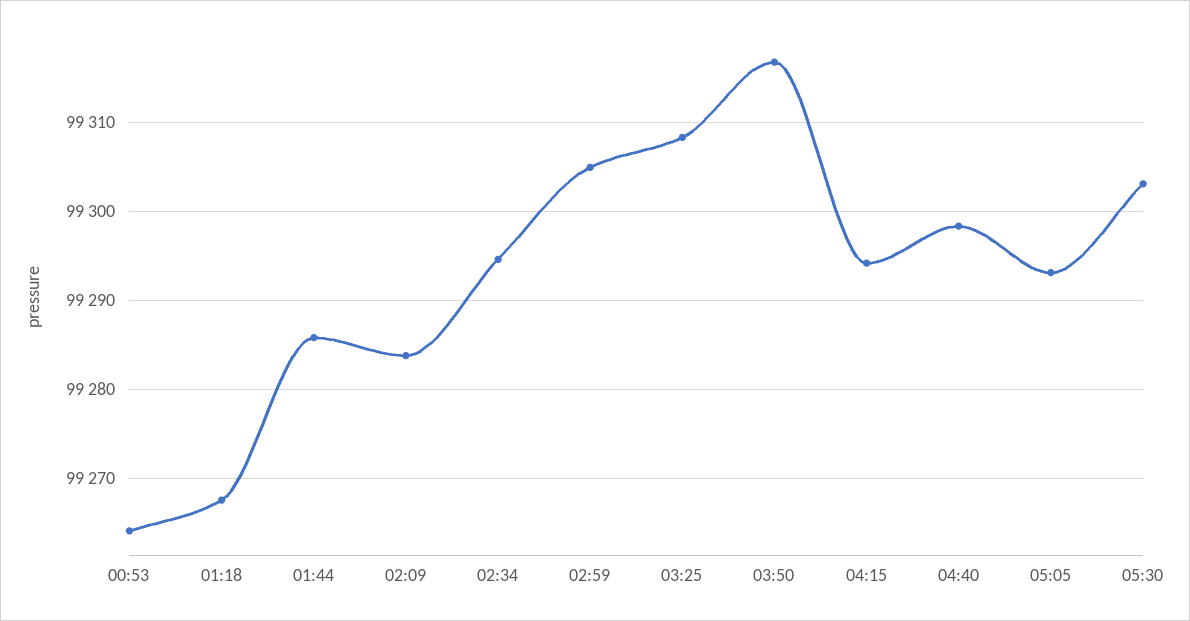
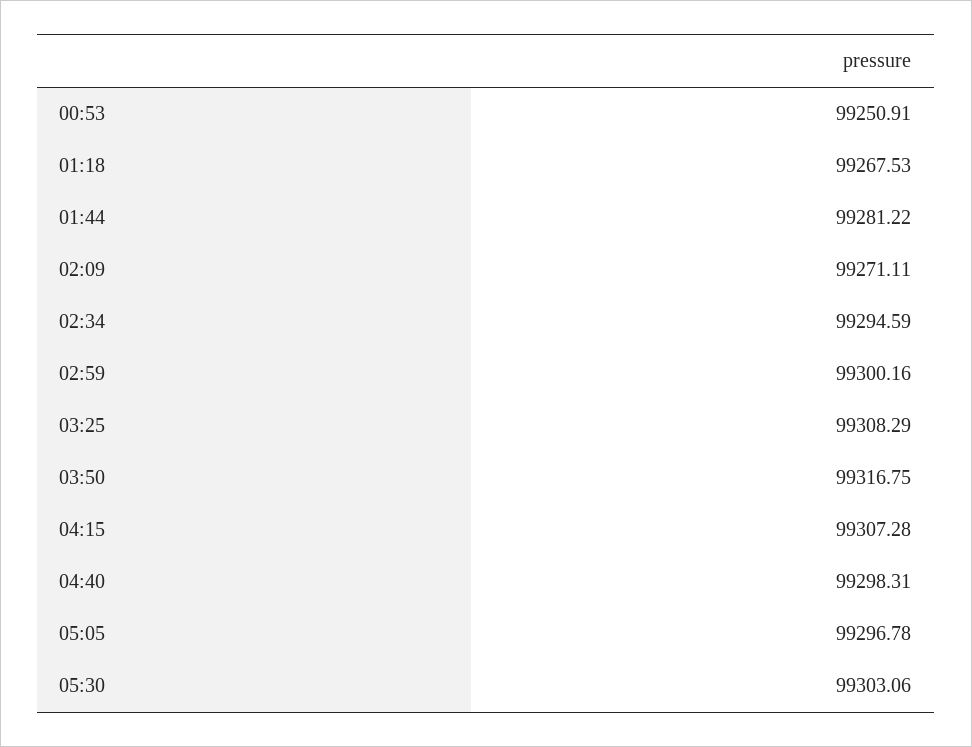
  {
-   "00:53": 99264,
+   "00:53": 99250.91,
    "01:18": 99267.53,
-   "01:44": 99286,
+   "01:44": 99281.22,
-   "02:09": 99284,
+   "02:09": 99271.11,
    "02:34": 99294.59,
-   "02:59": 99305,
+   "02:59": 99300.16,
    "03:25": 99308.29,
    "03:50": 99316.75,
-   "04:15": 99294,
+   "04:15": 99307.28,
    "04:40": 99298.31,
-   "05:05": 99293,
+   "05:05": 99296.78,
    "05:30": 99303.06
  }

